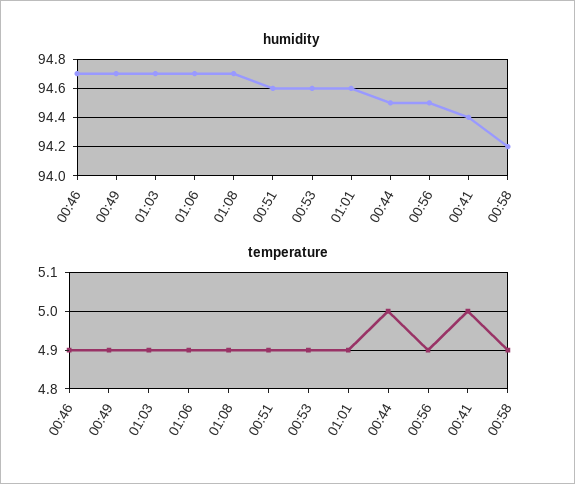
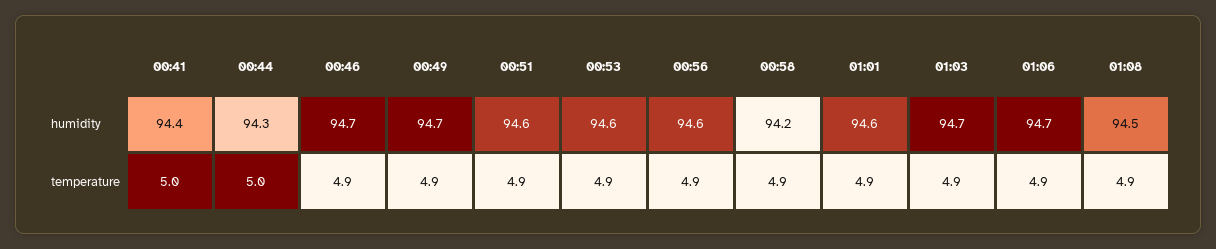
  {
    "humidity": {
      "00:46": 94.7,
      "00:49": 94.7,
      "01:03": 94.7,
      "01:06": 94.7,
-     "01:08": 94.7,
+     "01:08": 94.5,
      "00:51": 94.6,
      "00:53": 94.6,
      "01:01": 94.6,
-     "00:44": 94.5,
+     "00:44": 94.3,
-     "00:56": 94.5,
+     "00:56": 94.6,
      "00:41": 94.4,
      "00:58": 94.2
    },
    "temperature": {
      "00:46": 4.9,
      "00:49": 4.9,
      "01:03": 4.9,
      "01:06": 4.9,
      "01:08": 4.9,
      "00:51": 4.9,
      "00:53": 4.9,
      "01:01": 4.9,
      "00:44": 5,
      "00:56": 4.9,
      "00:41": 5,
      "00:58": 4.9
    }
  }

